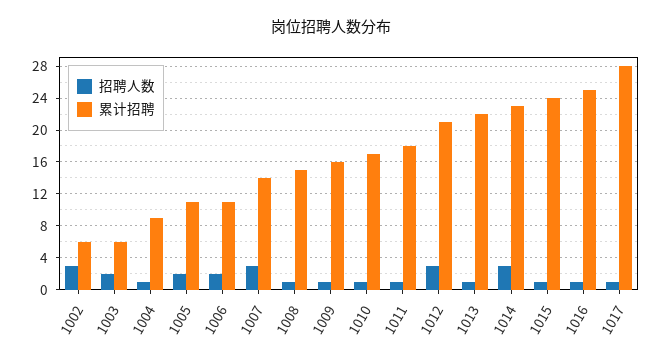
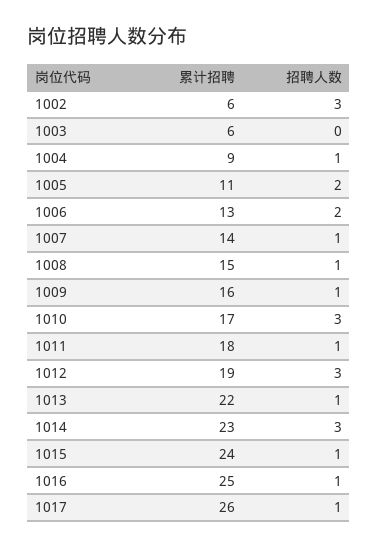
  {
    "招聘人数": {
      "1002": 3,
-     "1003": 2,
+     "1003": 0,
      "1004": 1,
      "1005": 2,
      "1006": 2,
-     "1007": 3,
+     "1007": 1,
      "1008": 1,
      "1009": 1,
-     "1010": 1,
+     "1010": 3,
      "1011": 1,
      "1012": 3,
      "1013": 1,
      "1014": 3,
      "1015": 1,
      "1016": 1,
      "1017": 1
    },
    "累计招聘": {
      "1002": 6,
      "1003": 6,
      "1004": 9,
      "1005": 11,
-     "1006": 11,
+     "1006": 13,
      "1007": 14,
      "1008": 15,
      "1009": 16,
      "1010": 17,
      "1011": 18,
-     "1012": 21,
+     "1012": 19,
      "1013": 22,
      "1014": 23,
      "1015": 24,
      "1016": 25,
-     "1017": 28
+     "1017": 26
    }
  }

